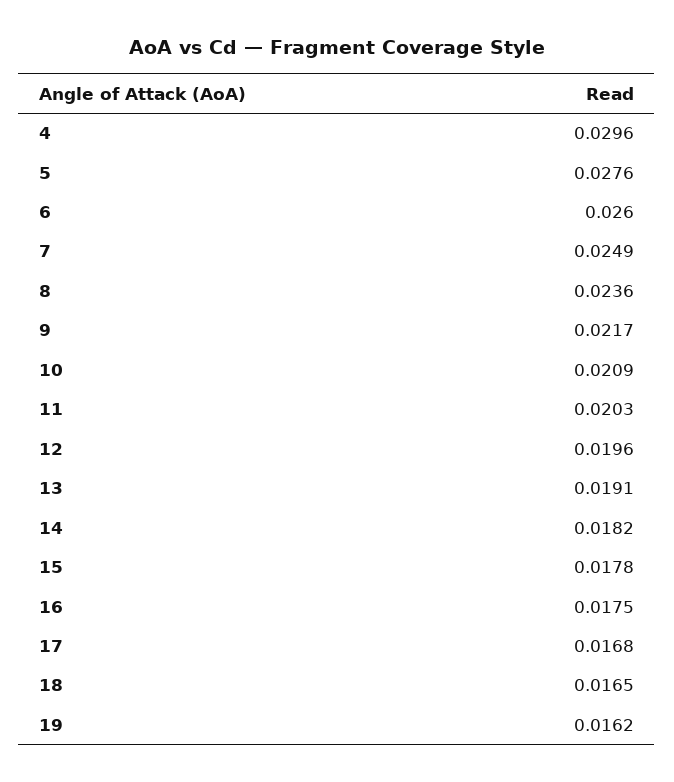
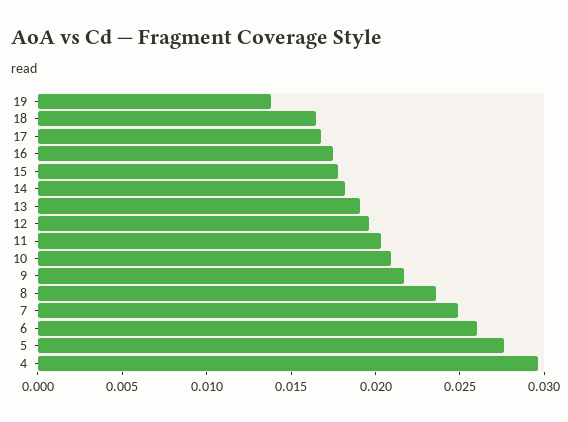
  {
    "4": 0.0296,
    "5": 0.0276,
    "6": 0.026,
    "7": 0.0249,
    "8": 0.0236,
    "9": 0.0217,
    "10": 0.0209,
    "11": 0.0203,
    "12": 0.0196,
    "13": 0.0191,
    "14": 0.0182,
    "15": 0.0178,
    "16": 0.0175,
    "17": 0.0168,
    "18": 0.0165,
-   "19": 0.0162
+   "19": 0.014
  }

